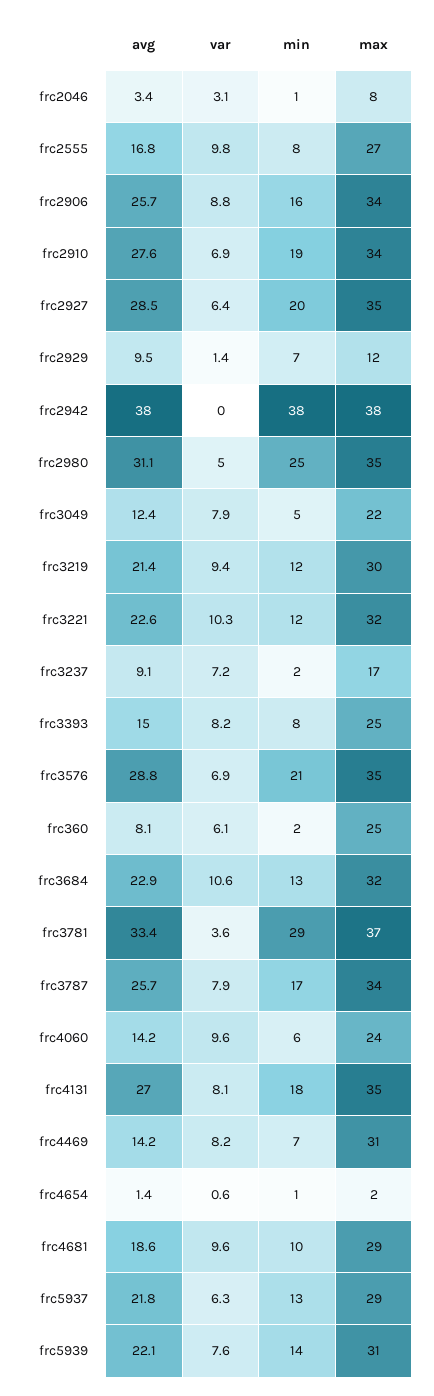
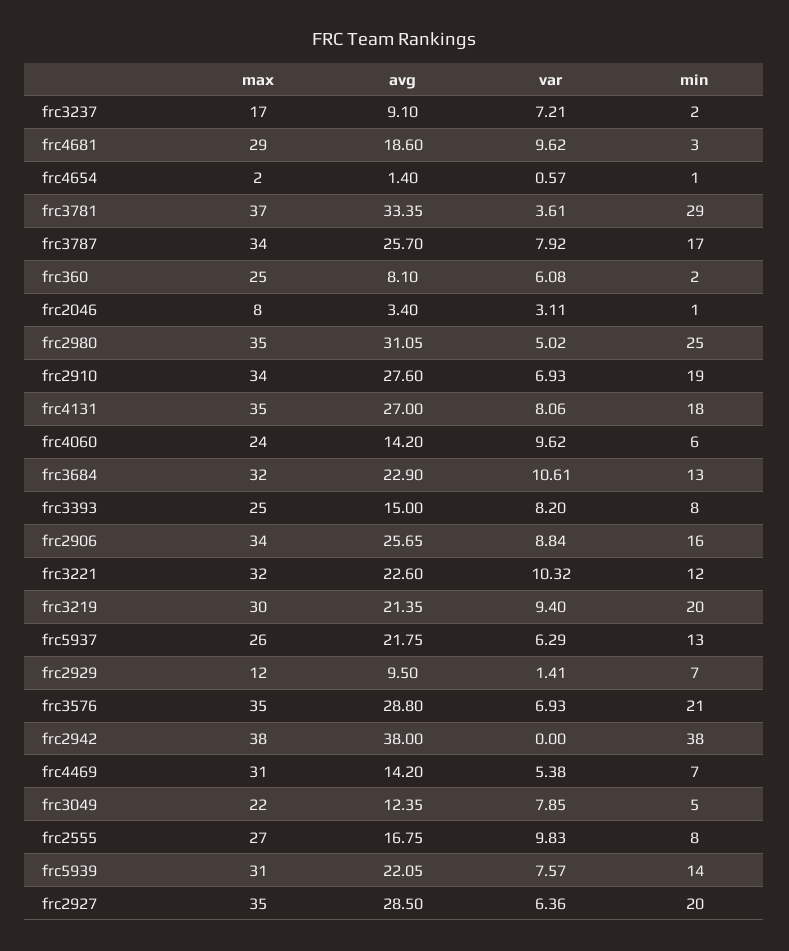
  {
    "avg": {
      "frc2046": 3.4,
      "frc2555": 16.75,
      "frc2906": 25.65,
      "frc2910": 27.6,
      "frc2927": 28.5,
      "frc2929": 9.5,
      "frc2942": 38,
      "frc2980": 31.05,
      "frc3049": 12.35,
      "frc3219": 21.35,
      "frc3221": 22.6,
      "frc3237": 9.1,
      "frc3393": 15,
      "frc3576": 28.8,
      "frc360": 8.1,
      "frc3684": 22.9,
      "frc3781": 33.35,
      "frc3787": 25.7,
      "frc4060": 14.2,
      "frc4131": 27,
      "frc4469": 14.2,
      "frc4654": 1.4,
      "frc4681": 18.6,
      "frc5937": 21.75,
      "frc5939": 22.05
    },
    "var": {
      "frc2046": 3.11,
      "frc2555": 9.83,
      "frc2906": 8.84,
      "frc2910": 6.93,
      "frc2927": 6.36,
      "frc2929": 1.41,
      "frc2942": 0,
      "frc2980": 5.02,
      "frc3049": 7.85,
      "frc3219": 9.4,
      "frc3221": 10.32,
      "frc3237": 7.21,
      "frc3393": 8.2,
      "frc3576": 6.93,
      "frc360": 6.08,
      "frc3684": 10.61,
      "frc3781": 3.61,
      "frc3787": 7.92,
      "frc4060": 9.62,
      "frc4131": 8.06,
-     "frc4469": 8.2,
+     "frc4469": 5.38,
      "frc4654": 0.57,
      "frc4681": 9.62,
      "frc5937": 6.29,
      "frc5939": 7.57
    },
    "min": {
      "frc2046": 1,
      "frc2555": 8,
      "frc2906": 16,
      "frc2910": 19,
      "frc2927": 20,
      "frc2929": 7,
      "frc2942": 38,
      "frc2980": 25,
      "frc3049": 5,
-     "frc3219": 12,
+     "frc3219": 20,
      "frc3221": 12,
      "frc3237": 2,
      "frc3393": 8,
      "frc3576": 21,
      "frc360": 2,
      "frc3684": 13,
      "frc3781": 29,
      "frc3787": 17,
      "frc4060": 6,
      "frc4131": 18,
      "frc4469": 7,
      "frc4654": 1,
-     "frc4681": 10,
+     "frc4681": 3,
      "frc5937": 13,
      "frc5939": 14
    },
    "max": {
      "frc2046": 8,
      "frc2555": 27,
      "frc2906": 34,
      "frc2910": 34,
      "frc2927": 35,
      "frc2929": 12,
      "frc2942": 38,
      "frc2980": 35,
      "frc3049": 22,
      "frc3219": 30,
      "frc3221": 32,
      "frc3237": 17,
      "frc3393": 25,
      "frc3576": 35,
      "frc360": 25,
      "frc3684": 32,
      "frc3781": 37,
      "frc3787": 34,
      "frc4060": 24,
      "frc4131": 35,
      "frc4469": 31,
      "frc4654": 2,
      "frc4681": 29,
-     "frc5937": 29,
+     "frc5937": 26,
      "frc5939": 31
    }
  }

